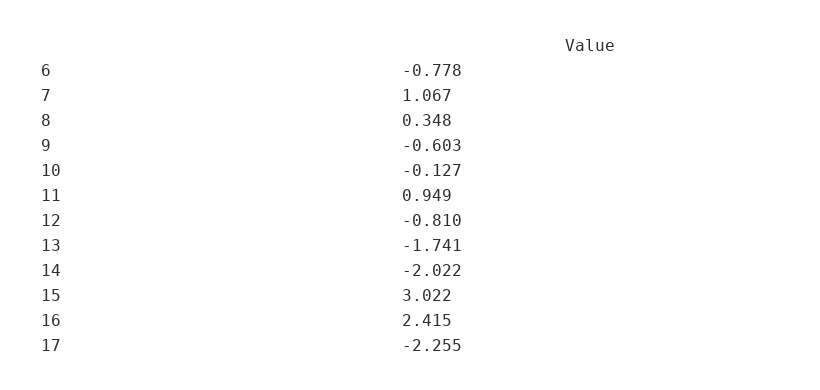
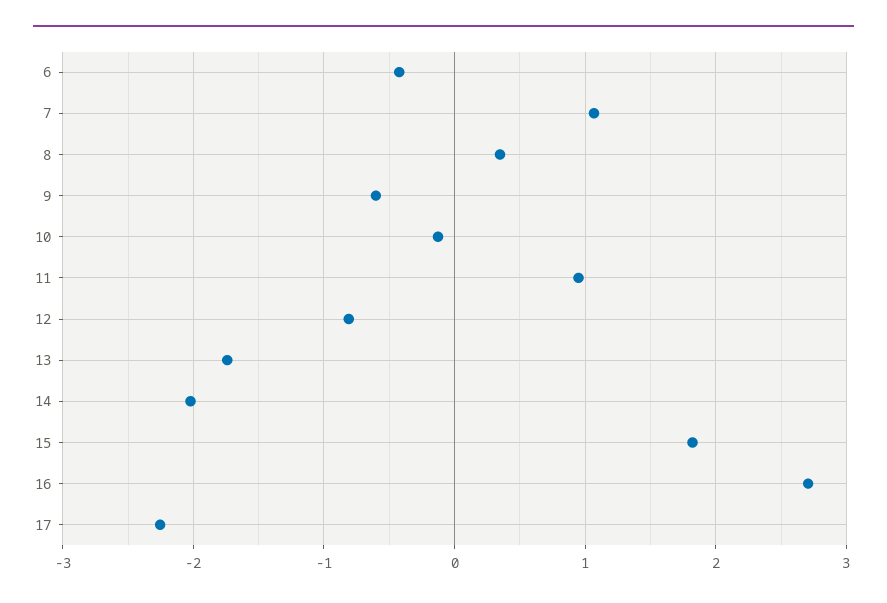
  {
-   "6": -0.778,
+   "6": -0.4,
    "7": 1.067,
    "8": 0.348,
    "9": -0.603,
    "10": -0.127,
    "11": 0.949,
    "12": -0.81,
    "13": -1.741,
    "14": -2.022,
-   "15": 3.022,
+   "15": 1.8,
-   "16": 2.415,
+   "16": 2.7,
    "17": -2.255
  }

